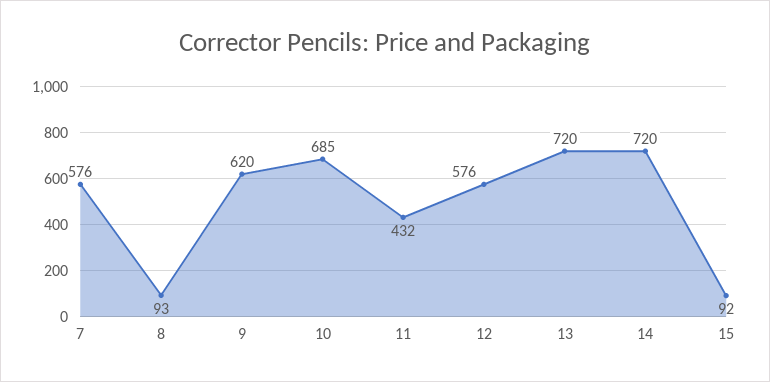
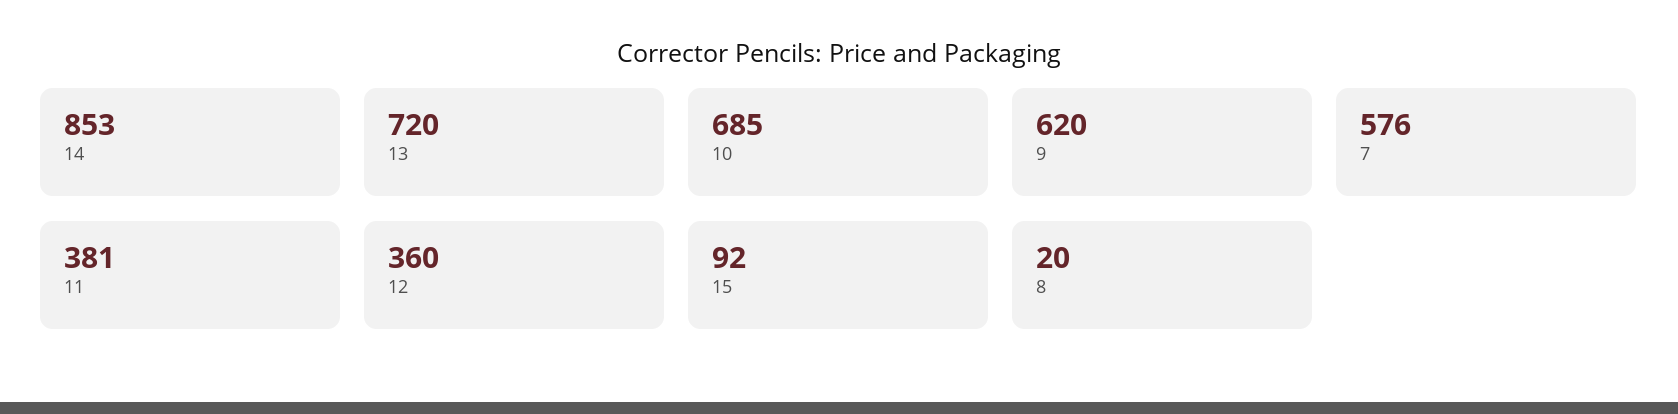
  {
    "7": 576,
-   "8": 93,
+   "8": 20,
    "9": 620,
    "10": 685,
-   "11": 432,
+   "11": 381,
-   "12": 576,
+   "12": 360,
    "13": 720,
-   "14": 720,
+   "14": 853,
    "15": 92
  }

